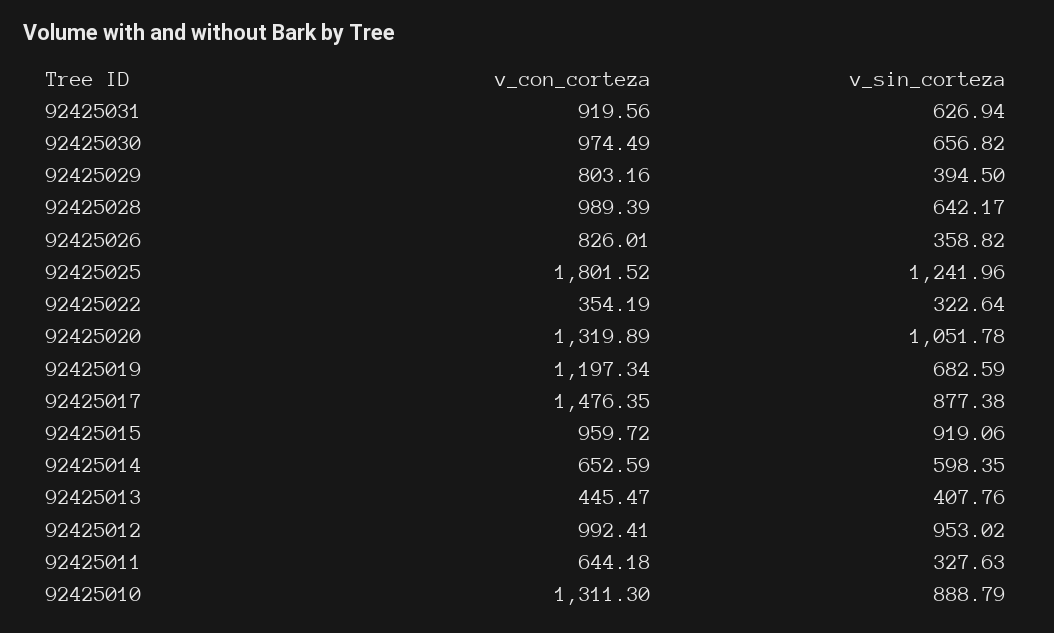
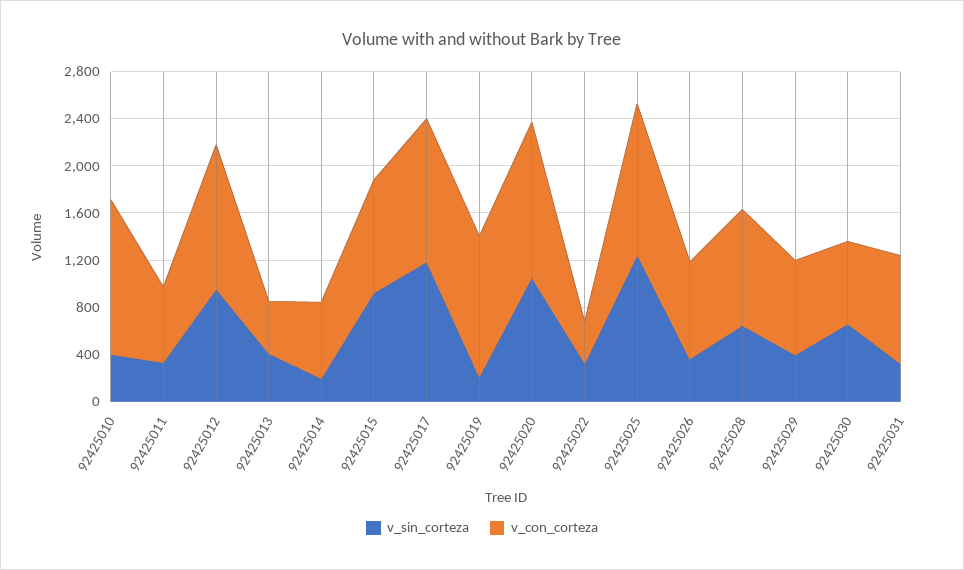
  {
    "v_con_corteza": {
      "92425031": 919.56,
-     "92425030": 974.49,
+     "92425030": 700,
      "92425029": 803.16,
      "92425028": 989.39,
      "92425026": 826.01,
-     "92425025": 1801.52,
+     "92425025": 1300,
      "92425022": 354.19,
      "92425020": 1319.89,
      "92425019": 1197.34,
-     "92425017": 1476.35,
+     "92425017": 1200,
      "92425015": 959.72,
      "92425014": 652.59,
      "92425013": 445.47,
-     "92425012": 992.41,
+     "92425012": 1200,
      "92425011": 644.18,
      "92425010": 1311.3
    },
    "v_sin_corteza": {
-     "92425031": 626.94,
+     "92425031": 300,
      "92425030": 656.82,
      "92425029": 394.5,
      "92425028": 642.17,
      "92425026": 358.82,
      "92425025": 1241.96,
      "92425022": 322.64,
      "92425020": 1051.78,
-     "92425019": 682.59,
+     "92425019": 200,
-     "92425017": 877.38,
+     "92425017": 1200,
      "92425015": 919.06,
-     "92425014": 598.35,
+     "92425014": 200,
      "92425013": 407.76,
      "92425012": 953.02,
      "92425011": 327.63,
-     "92425010": 888.79
+     "92425010": 400
    }
  }

